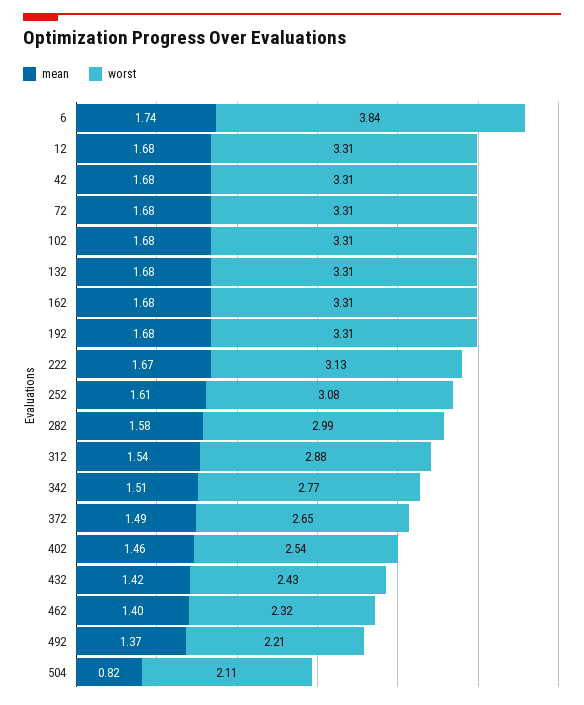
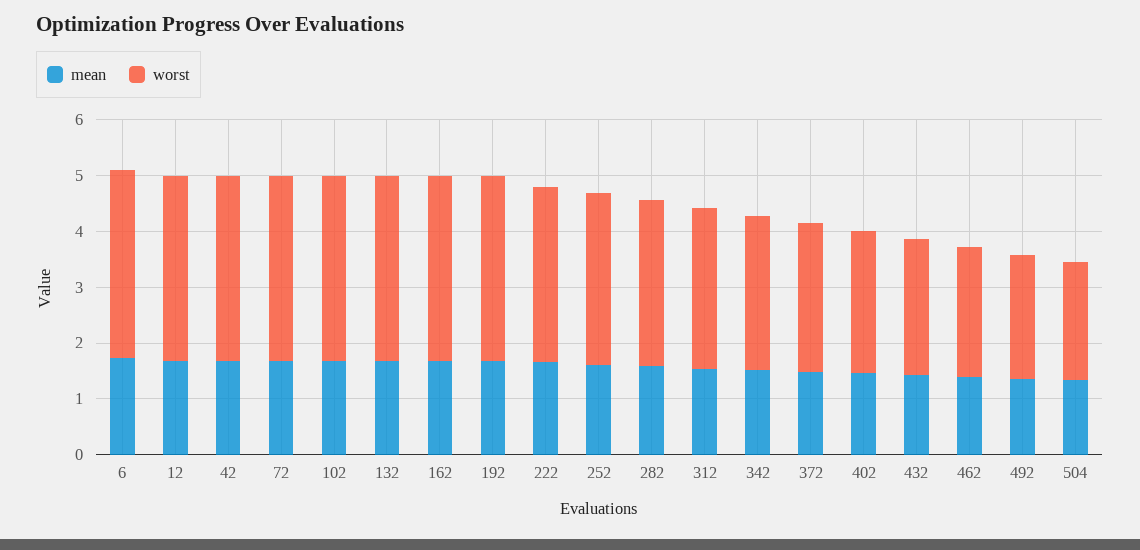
  {
    "mean": {
      "6": 1.74,
      "12": 1.68,
      "42": 1.68,
      "72": 1.68,
      "102": 1.68,
      "132": 1.68,
      "162": 1.68,
      "192": 1.68,
      "222": 1.67,
      "252": 1.61,
      "282": 1.58,
      "312": 1.54,
      "342": 1.51,
      "372": 1.49,
      "402": 1.46,
      "432": 1.42,
      "462": 1.4,
      "492": 1.37,
-     "504": 0.82
+     "504": 1.4
    },
    "worst": {
-     "6": 3.84,
+     "6": 3.4,
      "12": 3.31,
      "42": 3.31,
      "72": 3.31,
      "102": 3.31,
      "132": 3.31,
      "162": 3.31,
      "192": 3.31,
      "222": 3.13,
      "252": 3.08,
      "282": 2.99,
      "312": 2.88,
      "342": 2.77,
      "372": 2.65,
      "402": 2.54,
      "432": 2.43,
      "462": 2.32,
      "492": 2.21,
      "504": 2.11
    }
  }

